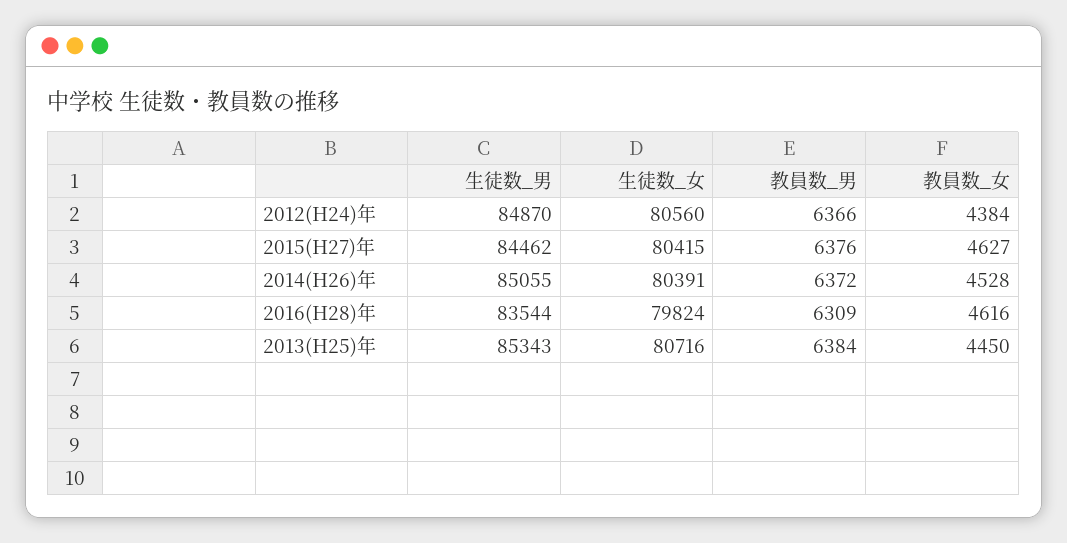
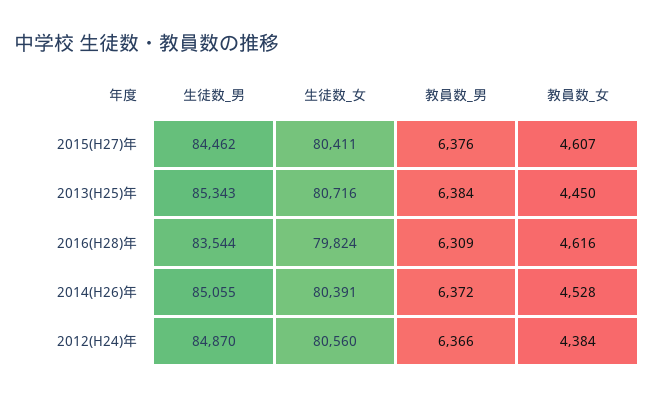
  {
    "生徒数_男": {
      "2012(H24)年": 84870,
      "2015(H27)年": 84462,
      "2014(H26)年": 85055,
      "2016(H28)年": 83544,
      "2013(H25)年": 85343
    },
    "生徒数_女": {
      "2012(H24)年": 80560,
-     "2015(H27)年": 80415,
+     "2015(H27)年": 80411,
      "2014(H26)年": 80391,
      "2016(H28)年": 79824,
      "2013(H25)年": 80716
    },
    "教員数_男": {
      "2012(H24)年": 6366,
      "2015(H27)年": 6376,
      "2014(H26)年": 6372,
      "2016(H28)年": 6309,
      "2013(H25)年": 6384
    },
    "教員数_女": {
      "2012(H24)年": 4384,
-     "2015(H27)年": 4627,
+     "2015(H27)年": 4607,
      "2014(H26)年": 4528,
      "2016(H28)年": 4616,
      "2013(H25)年": 4450
    }
  }

